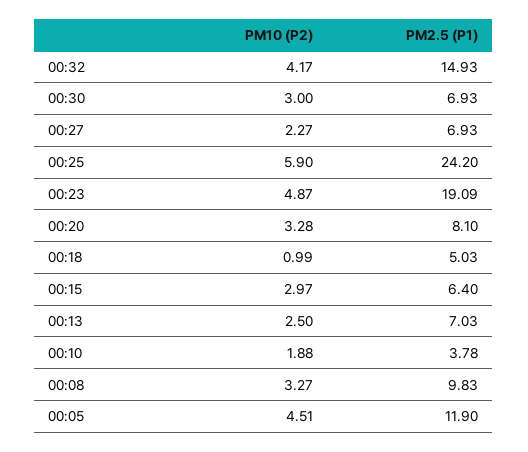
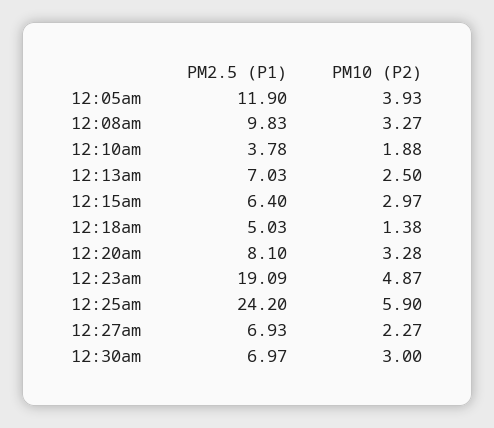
  {
    "PM10 (P2)": {
-     "00:32": 4.17,
      "00:30": 3,
      "00:27": 2.27,
      "00:25": 5.9,
      "00:23": 4.87,
      "00:20": 3.28,
-     "00:18": 0.99,
+     "00:18": 1.38,
      "00:15": 2.97,
      "00:13": 2.5,
      "00:10": 1.88,
      "00:08": 3.27,
-     "00:05": 4.51
+     "00:05": 3.93
    },
    "PM2.5 (P1)": {
-     "00:32": 14.93,
-     "00:30": 6.93,
+     "00:30": 6.97,
      "00:27": 6.93,
      "00:25": 24.2,
      "00:23": 19.09,
      "00:20": 8.1,
      "00:18": 5.03,
      "00:15": 6.4,
      "00:13": 7.03,
      "00:10": 3.78,
      "00:08": 9.83,
      "00:05": 11.9
    }
  }

